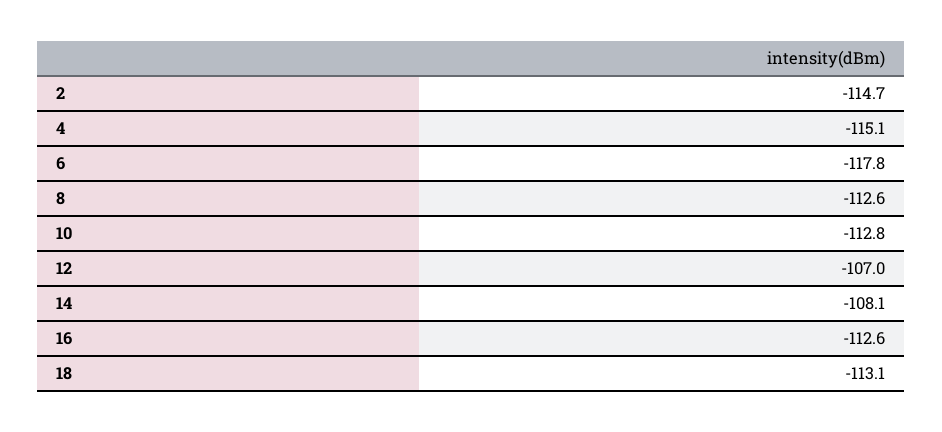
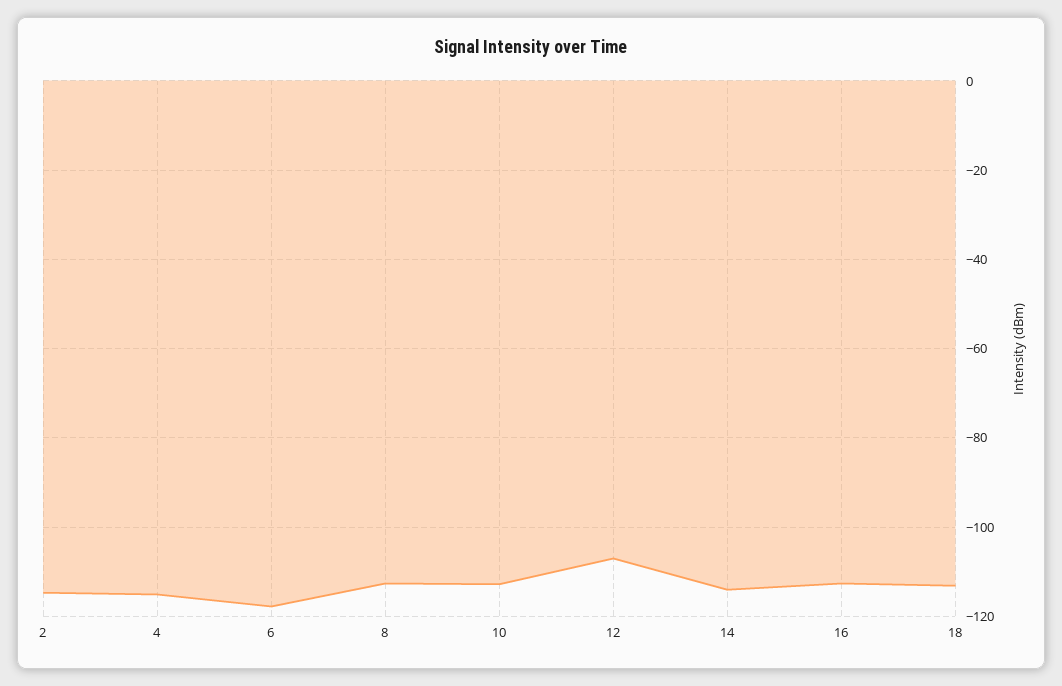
  {
    "2": -114.7,
    "4": -115.1,
    "6": -117.8,
    "8": -112.6,
    "10": -112.8,
    "12": -107,
-   "14": -108.1,
+   "14": -114,
    "16": -112.6,
    "18": -113.1
  }

